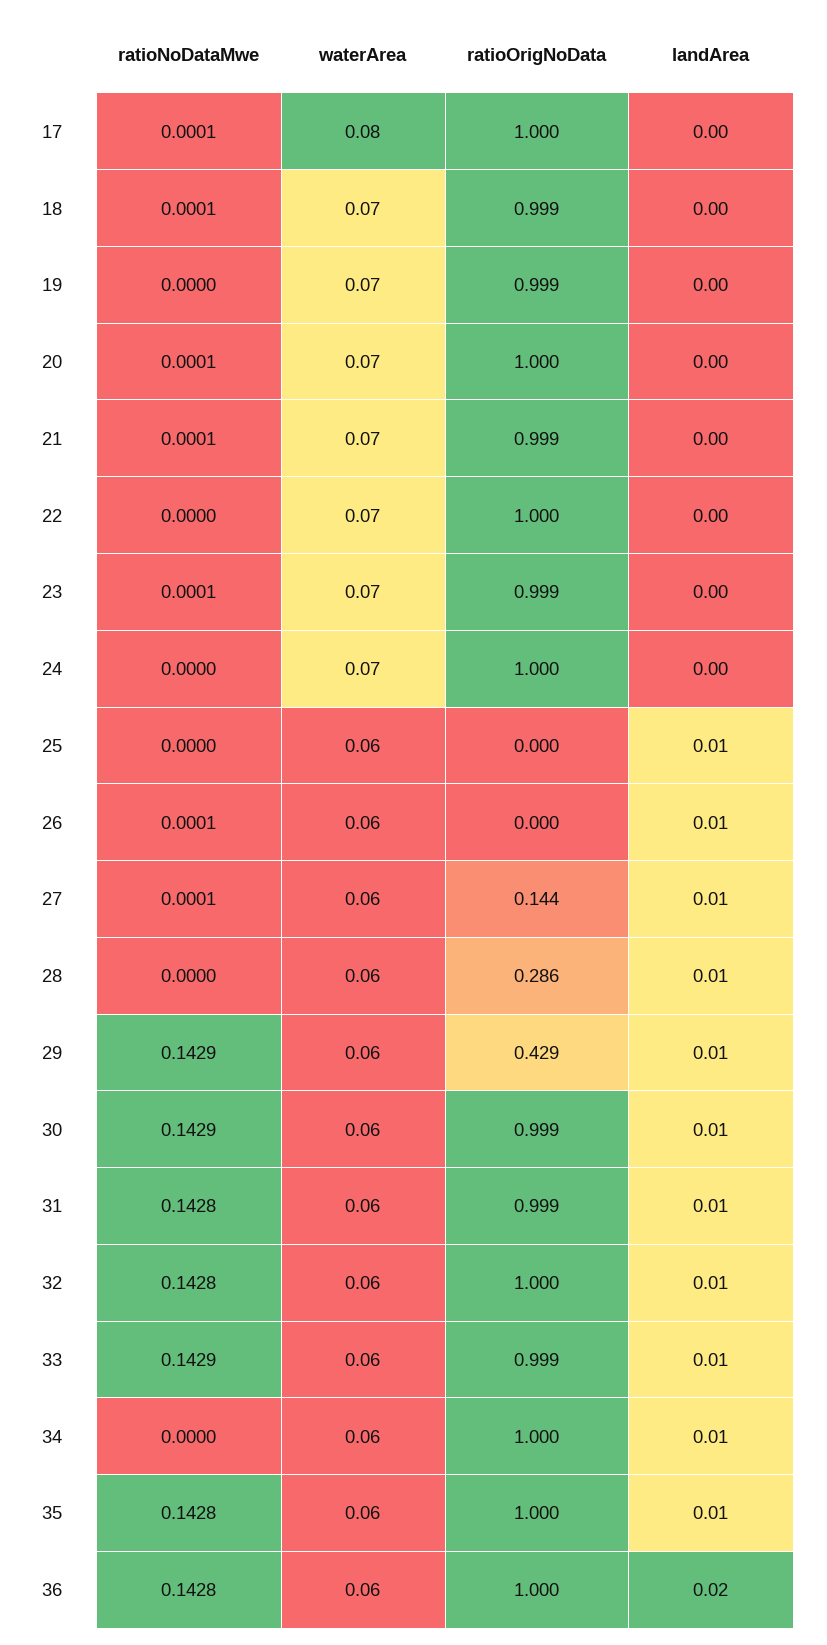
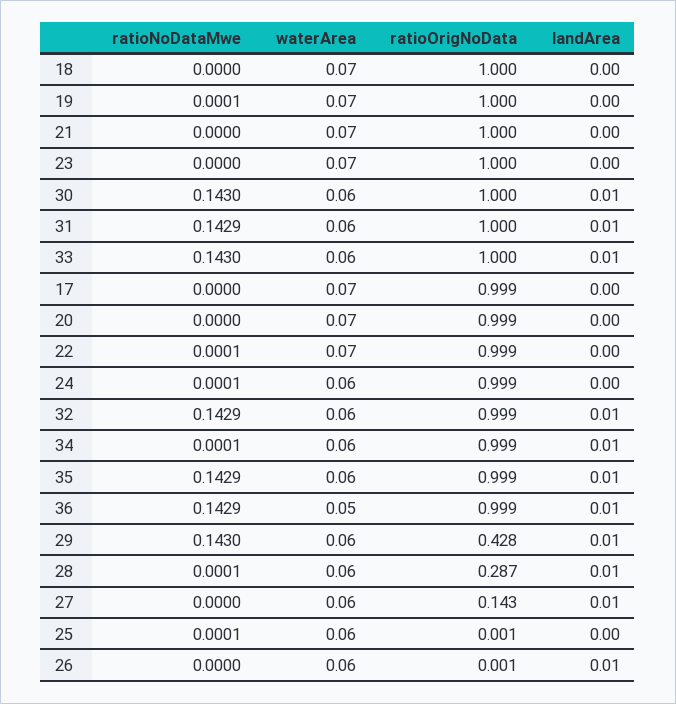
  {
    "ratioNoDataMwe": {
-     "17": 0.0001,
+     "17": 0,
-     "18": 0.0001,
+     "18": 0,
-     "19": 0,
+     "19": 0.0001,
-     "20": 0.0001,
+     "20": 0,
-     "21": 0.0001,
+     "21": 0,
-     "22": 0,
+     "22": 0.0001,
-     "23": 0.0001,
+     "23": 0,
-     "24": 0,
+     "24": 0.0001,
-     "25": 0,
+     "25": 0.0001,
-     "26": 0.0001,
+     "26": 0,
-     "27": 0.0001,
+     "27": 0,
-     "28": 0,
+     "28": 0.0001,
-     "29": 0.1429,
+     "29": 0.143,
-     "30": 0.1429,
+     "30": 0.143,
-     "31": 0.1428,
+     "31": 0.1429,
-     "32": 0.1428,
+     "32": 0.1429,
-     "33": 0.1429,
+     "33": 0.143,
-     "34": 0,
+     "34": 0.0001,
-     "35": 0.1428,
+     "35": 0.1429,
-     "36": 0.1428
+     "36": 0.1429
    },
    "waterArea": {
-     "17": 0.08,
+     "17": 0.07,
      "18": 0.07,
      "19": 0.07,
      "20": 0.07,
      "21": 0.07,
      "22": 0.07,
      "23": 0.07,
-     "24": 0.07,
+     "24": 0.06,
      "25": 0.06,
      "26": 0.06,
      "27": 0.06,
      "28": 0.06,
      "29": 0.06,
      "30": 0.06,
      "31": 0.06,
      "32": 0.06,
      "33": 0.06,
      "34": 0.06,
      "35": 0.06,
-     "36": 0.06
+     "36": 0.05
    },
    "ratioOrigNoData": {
-     "17": 1,
+     "17": 0.999,
-     "18": 0.999,
+     "18": 1,
-     "19": 0.999,
+     "19": 1,
-     "20": 1,
+     "20": 0.999,
-     "21": 0.999,
+     "21": 1,
-     "22": 1,
+     "22": 0.999,
-     "23": 0.999,
+     "23": 1,
-     "24": 1,
+     "24": 0.999,
-     "25": 0,
+     "25": 0.001,
-     "26": 0,
+     "26": 0.001,
-     "27": 0.144,
+     "27": 0.143,
-     "28": 0.286,
+     "28": 0.287,
-     "29": 0.429,
+     "29": 0.428,
-     "30": 0.999,
+     "30": 1,
-     "31": 0.999,
+     "31": 1,
-     "32": 1,
+     "32": 0.999,
-     "33": 0.999,
+     "33": 1,
-     "34": 1,
+     "34": 0.999,
-     "35": 1,
+     "35": 0.999,
-     "36": 1
+     "36": 0.999
    },
    "landArea": {
      "17": 0,
      "18": 0,
      "19": 0,
      "20": 0,
      "21": 0,
      "22": 0,
      "23": 0,
      "24": 0,
-     "25": 0.01,
+     "25": 0,
      "26": 0.01,
      "27": 0.01,
      "28": 0.01,
      "29": 0.01,
      "30": 0.01,
      "31": 0.01,
      "32": 0.01,
      "33": 0.01,
      "34": 0.01,
      "35": 0.01,
-     "36": 0.02
+     "36": 0.01
    }
  }

